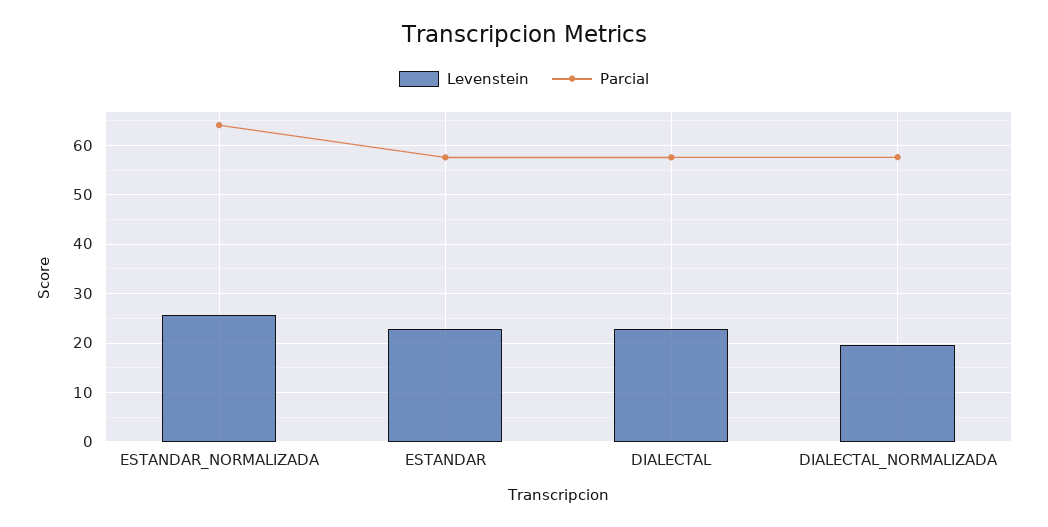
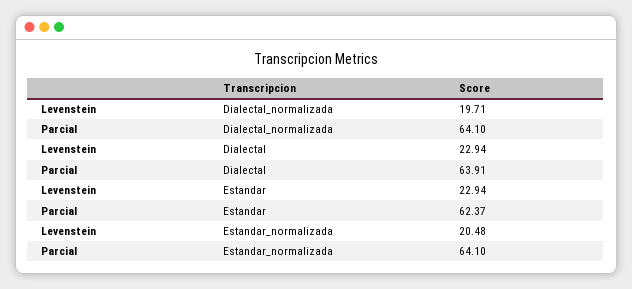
  {
    "Levenstein": {
-     "ESTANDAR_NORMALIZADA": 26,
+     "ESTANDAR_NORMALIZADA": 20.48,
      "ESTANDAR": 22.94,
      "DIALECTAL": 22.94,
      "DIALECTAL_NORMALIZADA": 19.71
    },
    "Parcial": {
      "ESTANDAR_NORMALIZADA": 64.1,
-     "ESTANDAR": 58,
+     "ESTANDAR": 62.37,
-     "DIALECTAL": 58,
+     "DIALECTAL": 63.91,
-     "DIALECTAL_NORMALIZADA": 58
+     "DIALECTAL_NORMALIZADA": 64.1
    }
  }

